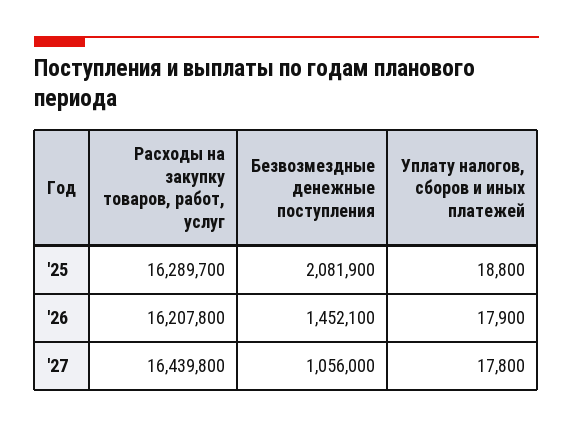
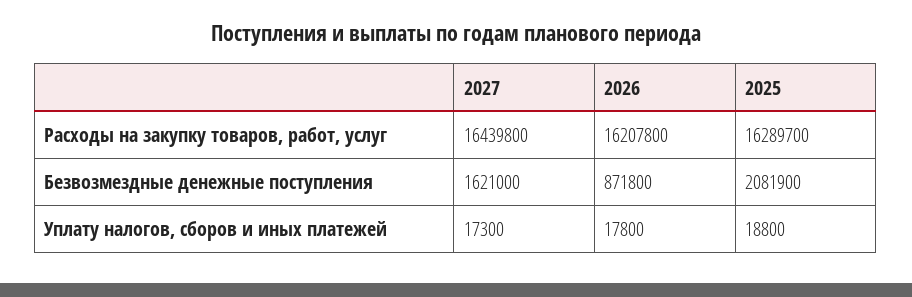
  {
    "Расходы на закупку товаров, работ, услуг": {
      "'25": 16289700,
      "'26": 16207800,
      "'27": 16439800
    },
    "Безвозмездные денежные поступления": {
      "'25": 2081900,
-     "'26": 1452100,
+     "'26": 871800,
-     "'27": 1056000
+     "'27": 1621000
    },
    "Уплату налогов, сборов и иных платежей": {
      "'25": 18800,
-     "'26": 17900,
+     "'26": 17800,
-     "'27": 17800
+     "'27": 17300
    }
  }

